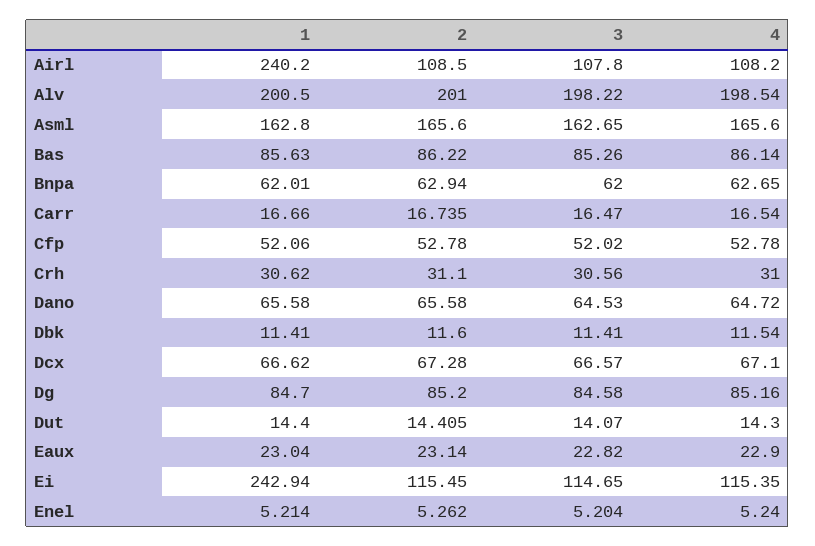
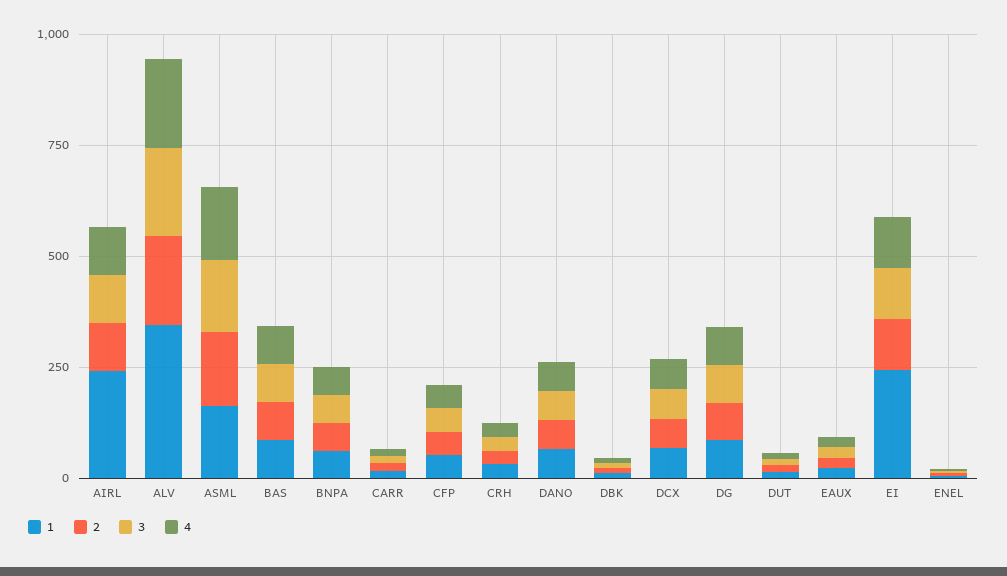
  {
    "1": {
      "Airl": 240.2,
-     "Alv": 200.5,
+     "Alv": 350,
      "Asml": 162.8,
      "Bas": 85.63,
      "Bnpa": 62.01,
      "Carr": 16.66,
      "Cfp": 52.06,
      "Crh": 30.62,
      "Dano": 65.58,
      "Dbk": 11.41,
      "Dcx": 66.62,
      "Dg": 84.7,
      "Dut": 14.4,
      "Eaux": 23.04,
      "Ei": 242.94,
      "Enel": 5.214
    },
    "2": {
      "Airl": 108.5,
      "Alv": 201,
      "Asml": 165.6,
      "Bas": 86.22,
      "Bnpa": 62.94,
      "Carr": 16.735,
      "Cfp": 52.78,
      "Crh": 31.1,
      "Dano": 65.58,
      "Dbk": 11.6,
      "Dcx": 67.28,
      "Dg": 85.2,
      "Dut": 14.405,
      "Eaux": 23.14,
      "Ei": 115.45,
      "Enel": 5.262
    },
    "3": {
      "Airl": 107.8,
      "Alv": 198.22,
      "Asml": 162.65,
      "Bas": 85.26,
      "Bnpa": 62,
      "Carr": 16.47,
      "Cfp": 52.02,
      "Crh": 30.56,
      "Dano": 64.53,
      "Dbk": 11.41,
      "Dcx": 66.57,
      "Dg": 84.58,
      "Dut": 14.07,
      "Eaux": 22.82,
      "Ei": 114.65,
      "Enel": 5.204
    },
    "4": {
      "Airl": 108.2,
      "Alv": 198.54,
      "Asml": 165.6,
      "Bas": 86.14,
      "Bnpa": 62.65,
      "Carr": 16.54,
      "Cfp": 52.78,
      "Crh": 31,
      "Dano": 64.72,
      "Dbk": 11.54,
      "Dcx": 67.1,
      "Dg": 85.16,
      "Dut": 14.3,
      "Eaux": 22.9,
      "Ei": 115.35,
      "Enel": 5.24
    }
  }

